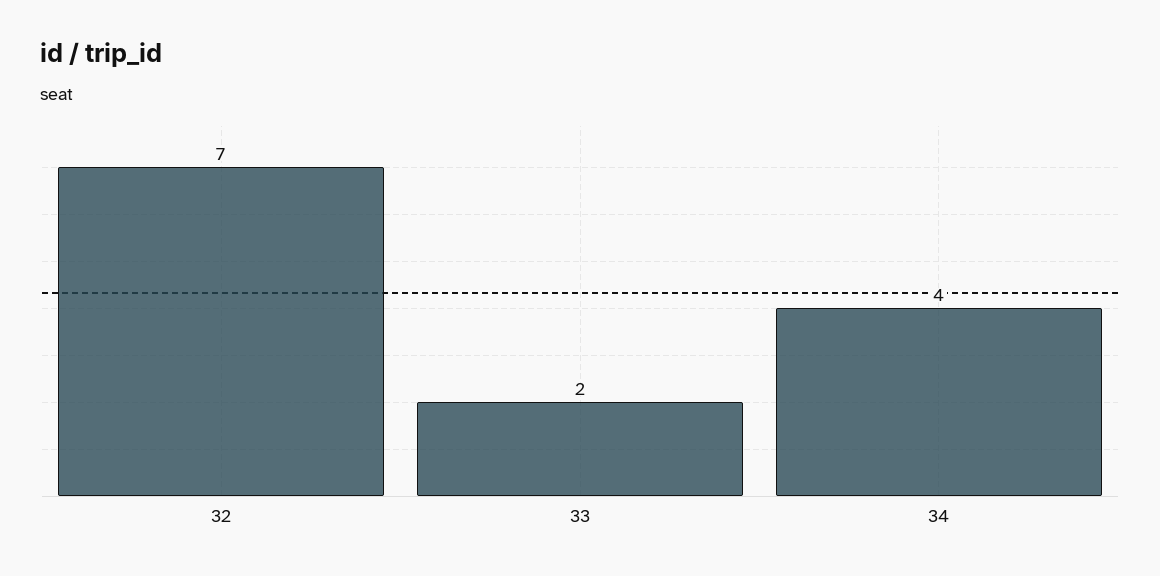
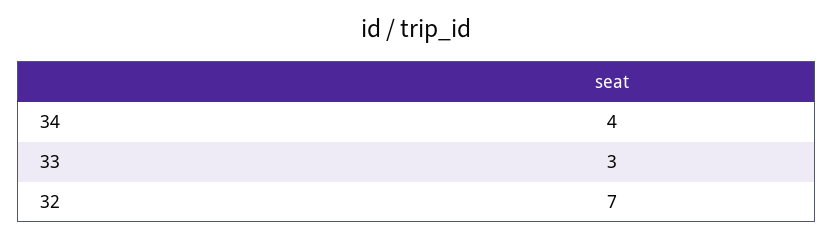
  {
    "32": 7,
-   "33": 2,
+   "33": 3,
    "34": 4
  }

